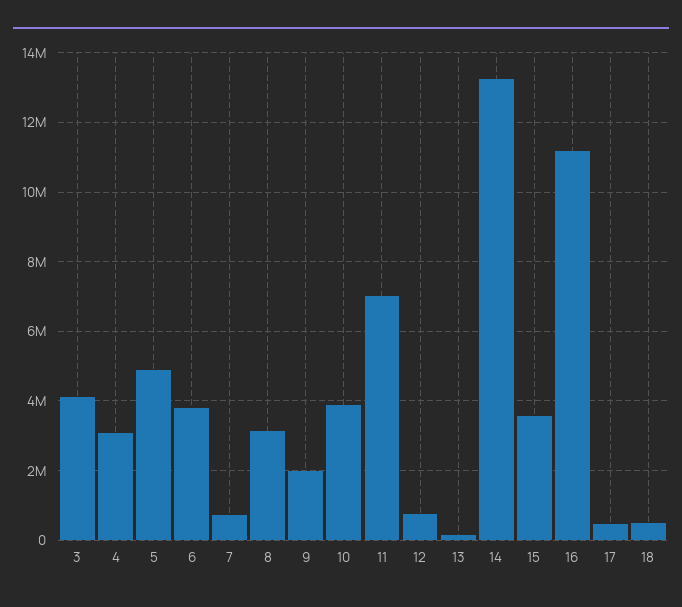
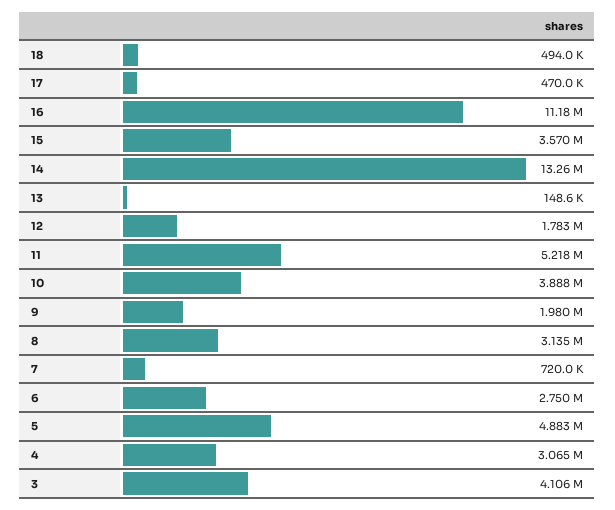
  {
    "3": 4106000,
    "4": 3065000,
    "5": 4883000,
-   "6": 3800000,
+   "6": 2750000,
    "7": 720000,
    "8": 3135000,
    "9": 1980000,
    "10": 3888000,
-   "11": 7000000,
+   "11": 5218000,
-   "12": 800000,
+   "12": 1783000,
    "13": 148600,
    "14": 13260000,
    "15": 3570000,
    "16": 11180000,
    "17": 470000,
    "18": 494000
  }

